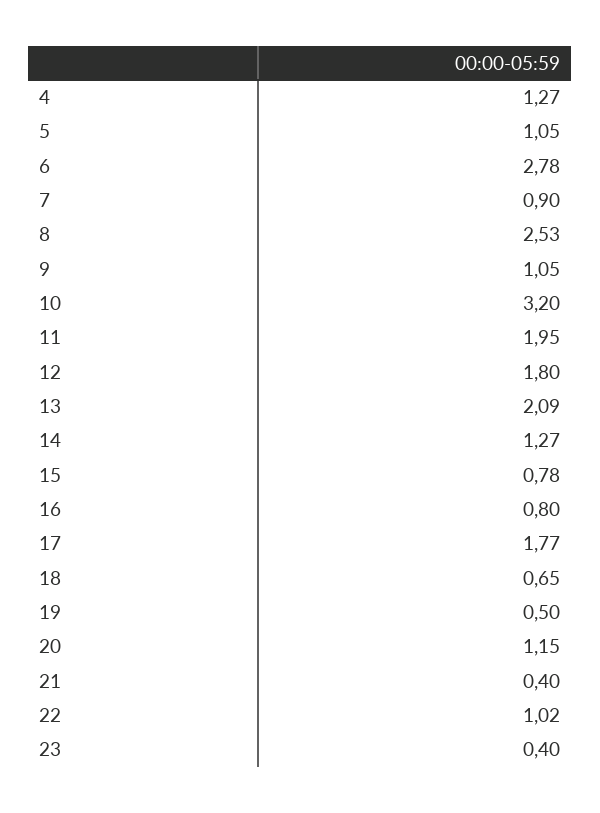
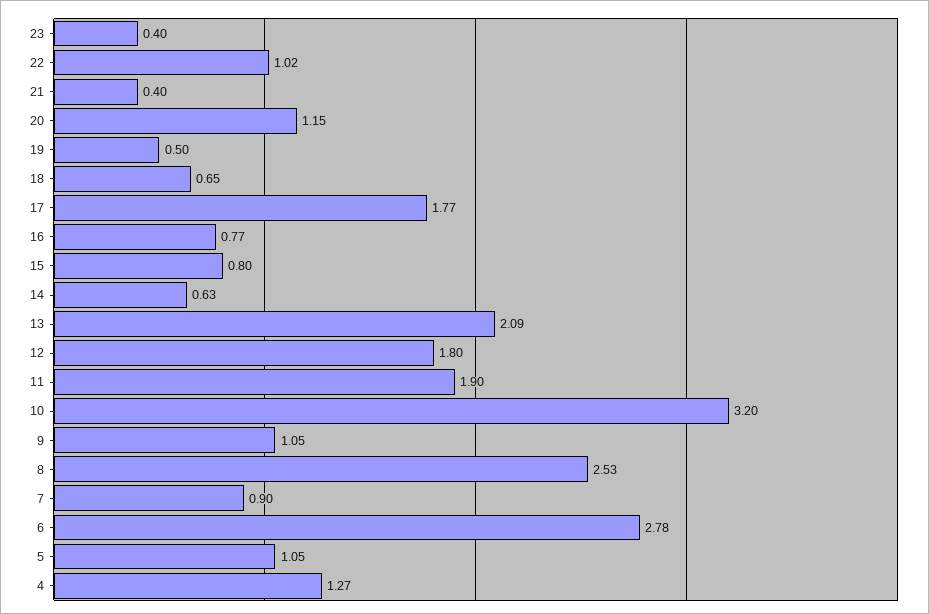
  {
    "4": 1.27,
    "5": 1.05,
    "6": 2.78,
    "7": 0.9,
    "8": 2.53,
    "9": 1.05,
    "10": 3.2,
-   "11": 1.95,
+   "11": 1.9,
    "12": 1.8,
    "13": 2.09,
-   "14": 1.27,
+   "14": 0.63,
-   "15": 0.78,
+   "15": 0.8,
-   "16": 0.8,
+   "16": 0.77,
    "17": 1.77,
    "18": 0.65,
    "19": 0.5,
    "20": 1.15,
    "21": 0.4,
    "22": 1.02,
    "23": 0.4
  }

